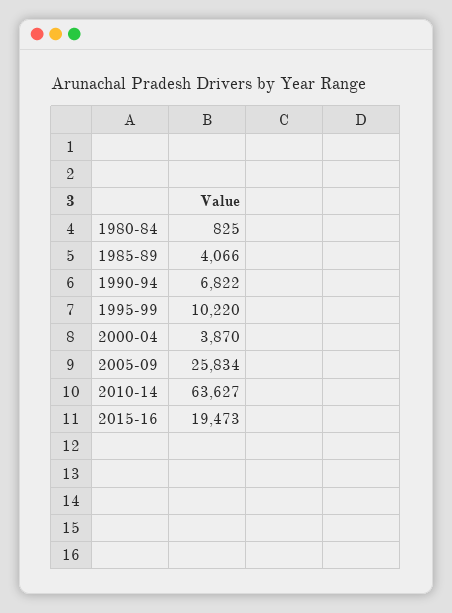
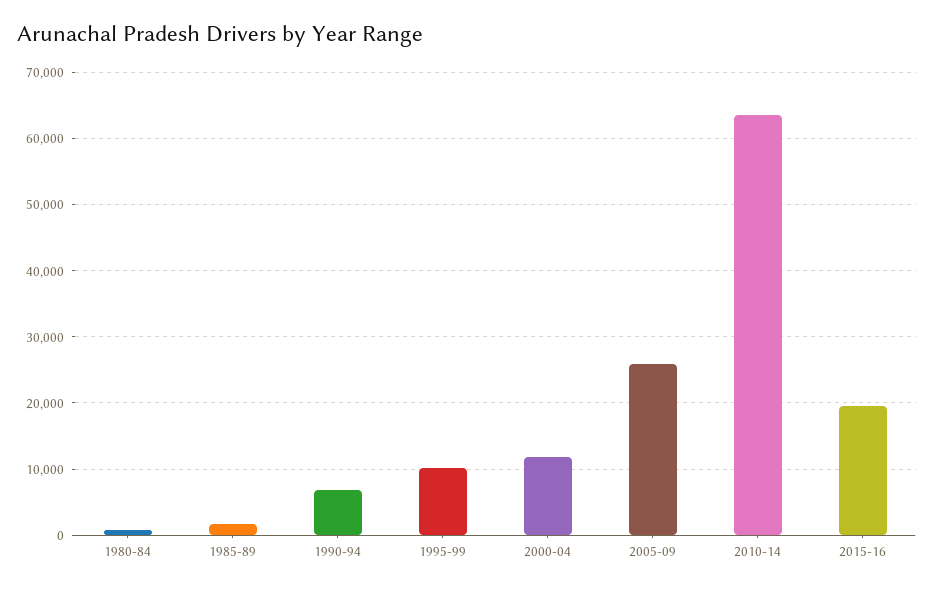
  {
    "1980-84": 825,
-   "1985-89": 4066,
+   "1985-89": 2000,
    "1990-94": 6822,
    "1995-99": 10220,
-   "2000-04": 3870,
+   "2000-04": 12000,
    "2005-09": 25834,
    "2010-14": 63627,
    "2015-16": 19473
  }

